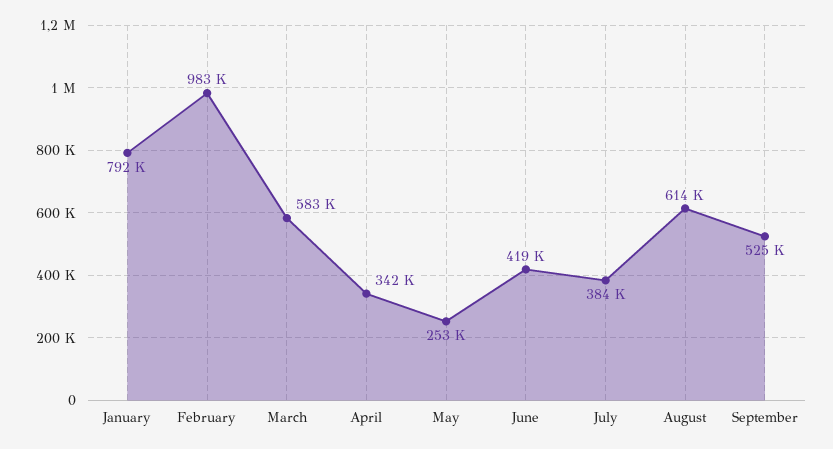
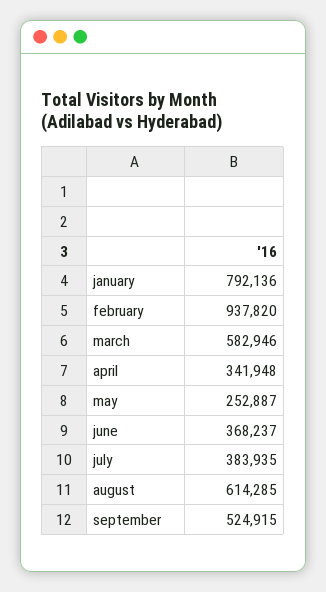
  {
    "January": 792136,
-   "February": 983000,
+   "February": 937820,
    "March": 582946,
    "April": 341948,
    "May": 252887,
-   "June": 419000,
+   "June": 368237,
    "July": 383935,
    "August": 614285,
    "September": 524915
  }

